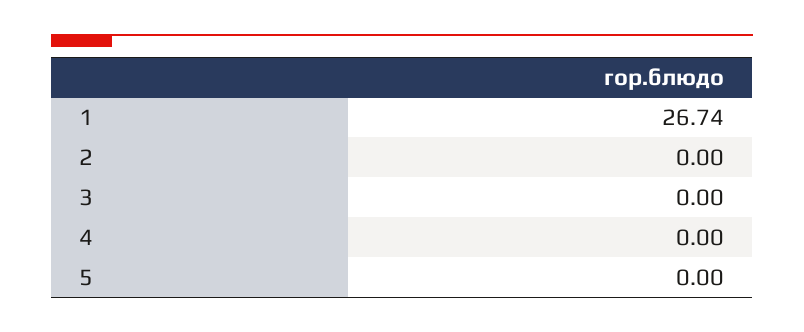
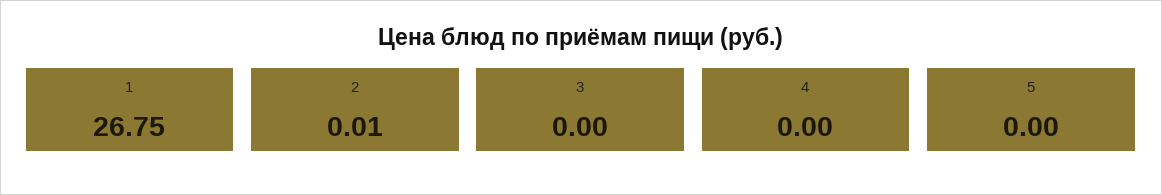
  {
-   "1": 26.74,
+   "1": 26.75,
-   "2": 0,
+   "2": 0.01,
    "3": 0,
    "4": 0,
    "5": 0
  }

